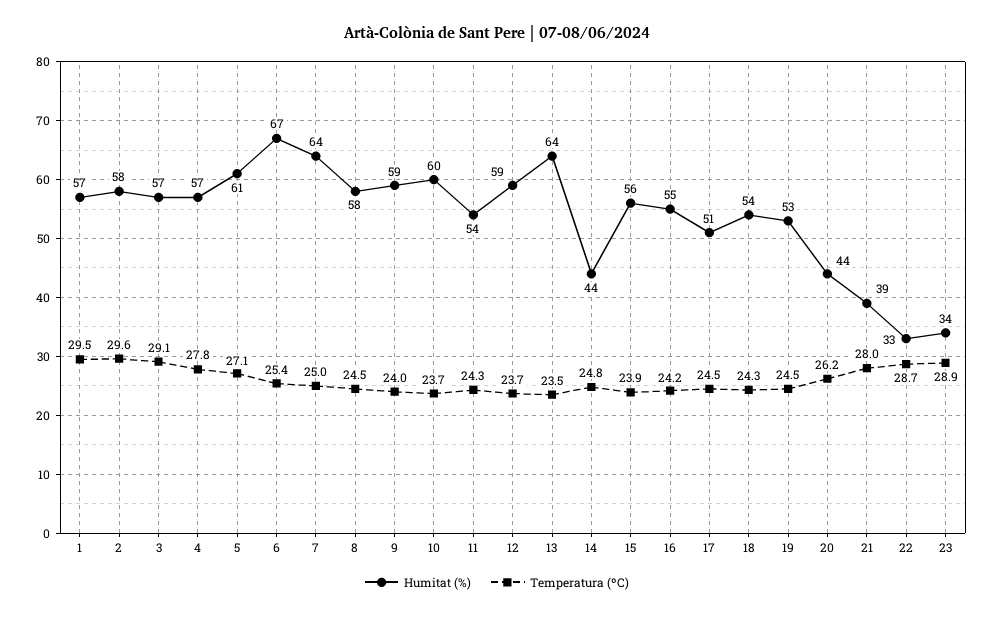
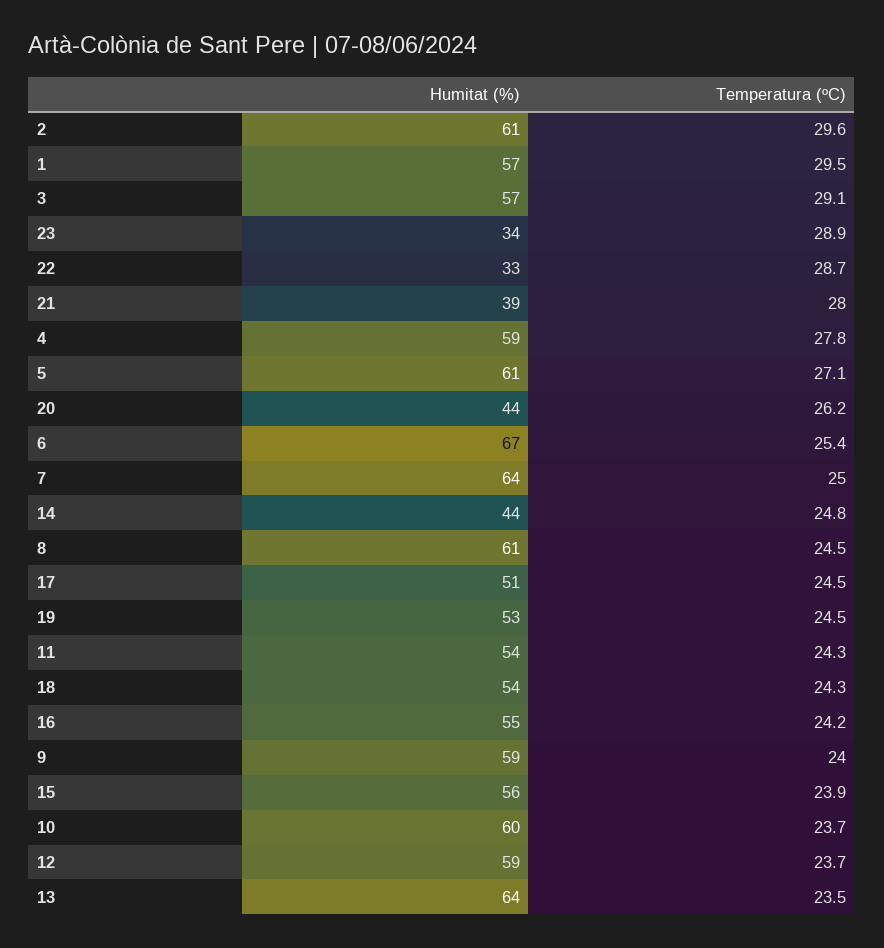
  {
    "Humitat (%)": {
      "1": 57,
-     "2": 58,
+     "2": 61,
      "3": 57,
-     "4": 57,
+     "4": 59,
      "5": 61,
      "6": 67,
      "7": 64,
-     "8": 58,
+     "8": 61,
      "9": 59,
      "10": 60,
      "11": 54,
      "12": 59,
      "13": 64,
      "14": 44,
      "15": 56,
      "16": 55,
      "17": 51,
      "18": 54,
      "19": 53,
      "20": 44,
      "21": 39,
      "22": 33,
      "23": 34
    },
    "Temperatura (ºC)": {
      "1": 29.5,
      "2": 29.6,
      "3": 29.1,
      "4": 27.8,
      "5": 27.1,
      "6": 25.4,
      "7": 25,
      "8": 24.5,
      "9": 24,
      "10": 23.7,
      "11": 24.3,
      "12": 23.7,
      "13": 23.5,
      "14": 24.8,
      "15": 23.9,
      "16": 24.2,
      "17": 24.5,
      "18": 24.3,
      "19": 24.5,
      "20": 26.2,
      "21": 28,
      "22": 28.7,
      "23": 28.9
    }
  }

